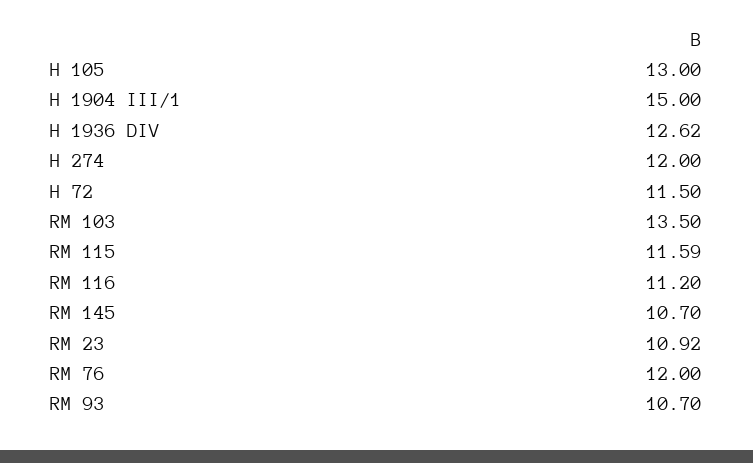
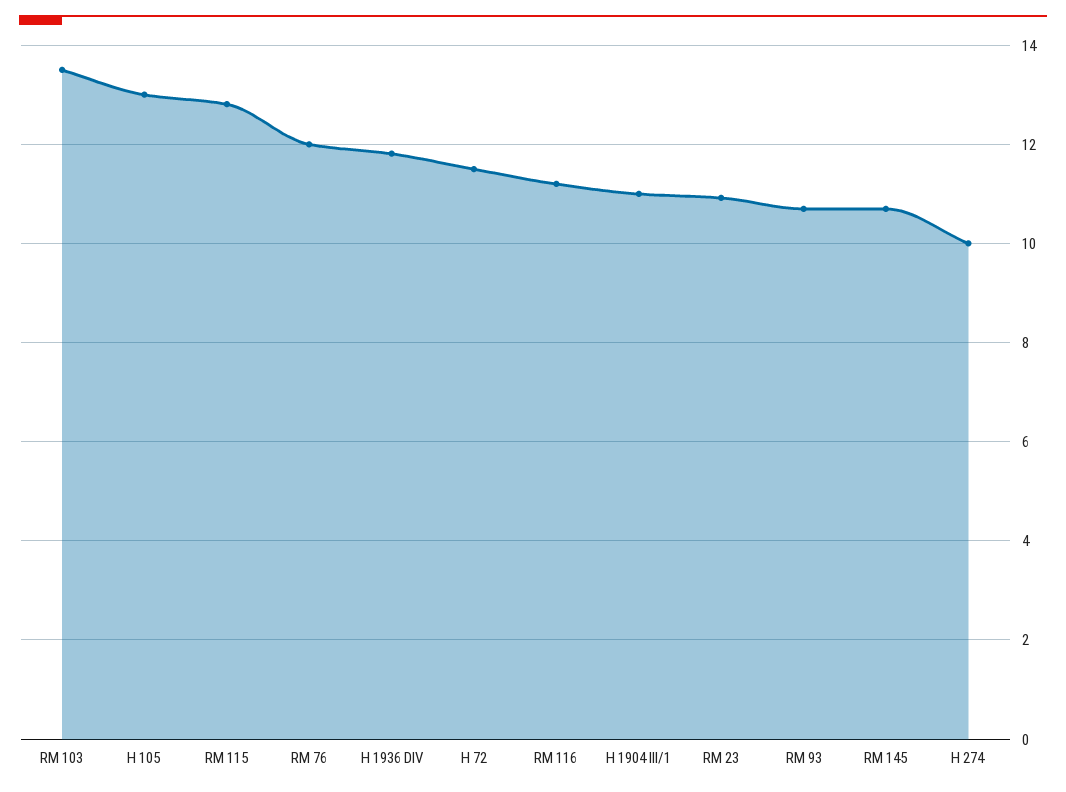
  {
    "H 105": 13,
-   "H 1904 III/1": 15,
+   "H 1904 III/1": 11,
-   "H 1936 DIV": 12.62,
+   "H 1936 DIV": 11.8,
-   "H 274": 12,
+   "H 274": 10,
    "H 72": 11.5,
    "RM 103": 13.5,
-   "RM 115": 11.59,
+   "RM 115": 12.8,
    "RM 116": 11.2,
    "RM 145": 10.7,
    "RM 23": 10.92,
    "RM 76": 12,
    "RM 93": 10.7
  }

